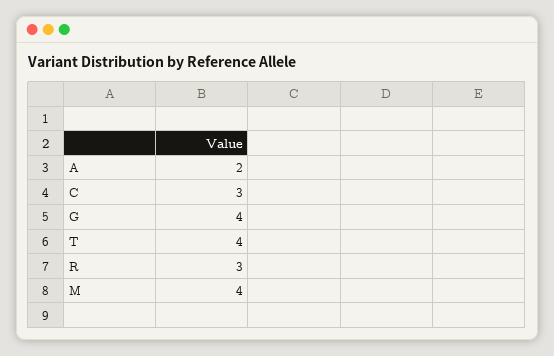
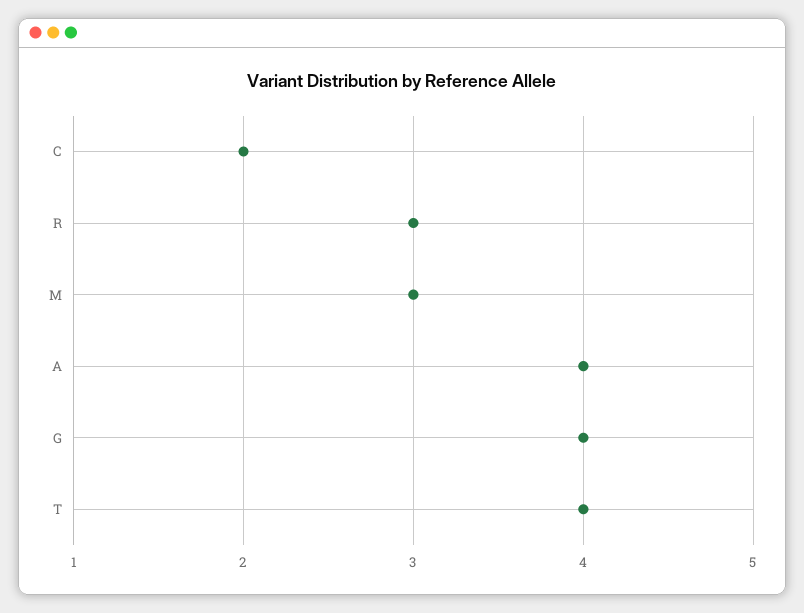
  {
-   "A": 2,
+   "A": 4,
-   "C": 3,
+   "C": 2,
    "G": 4,
    "T": 4,
    "R": 3,
-   "M": 4
+   "M": 3
  }

